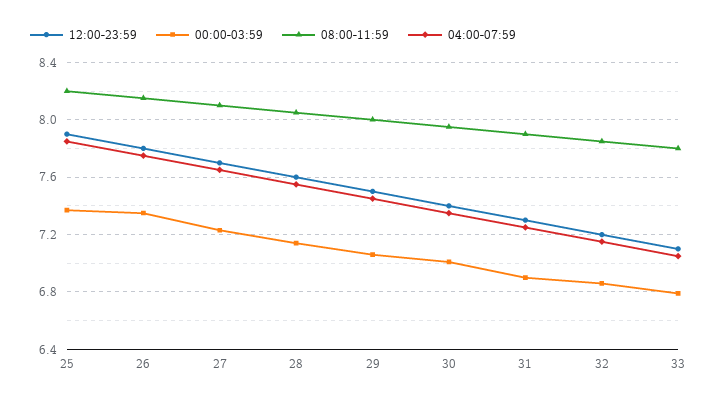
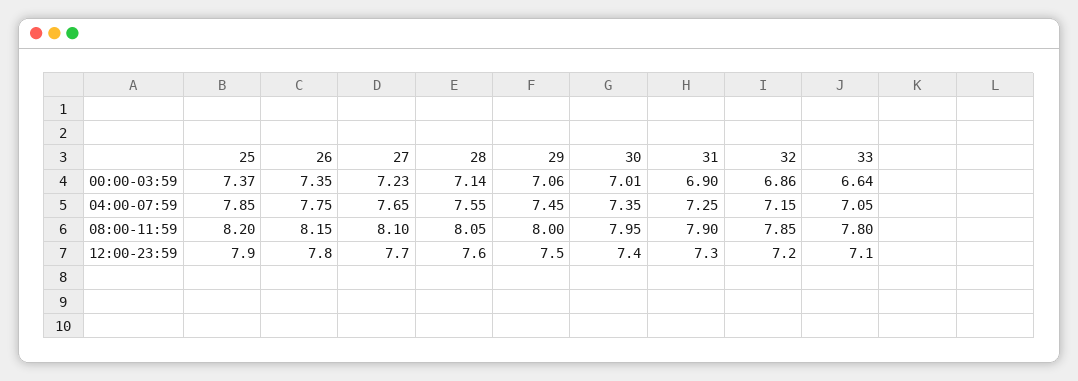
  {
    "12:00-23:59": {
      "25": 7.9,
      "26": 7.8,
      "27": 7.7,
      "28": 7.6,
      "29": 7.5,
      "30": 7.4,
      "31": 7.3,
      "32": 7.2,
      "33": 7.1
    },
    "00:00-03:59": {
      "25": 7.37,
      "26": 7.35,
      "27": 7.23,
      "28": 7.14,
      "29": 7.06,
      "30": 7.01,
      "31": 6.9,
      "32": 6.86,
-     "33": 6.8
+     "33": 6.64
    },
    "08:00-11:59": {
      "25": 8.2,
      "26": 8.15,
      "27": 8.1,
      "28": 8.05,
      "29": 8,
      "30": 7.95,
      "31": 7.9,
      "32": 7.85,
      "33": 7.8
    },
    "04:00-07:59": {
      "25": 7.85,
      "26": 7.75,
      "27": 7.65,
      "28": 7.55,
      "29": 7.45,
      "30": 7.35,
      "31": 7.25,
      "32": 7.15,
      "33": 7.05
    }
  }

